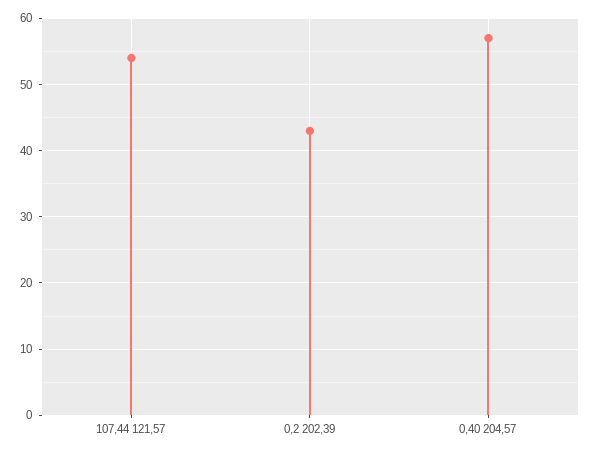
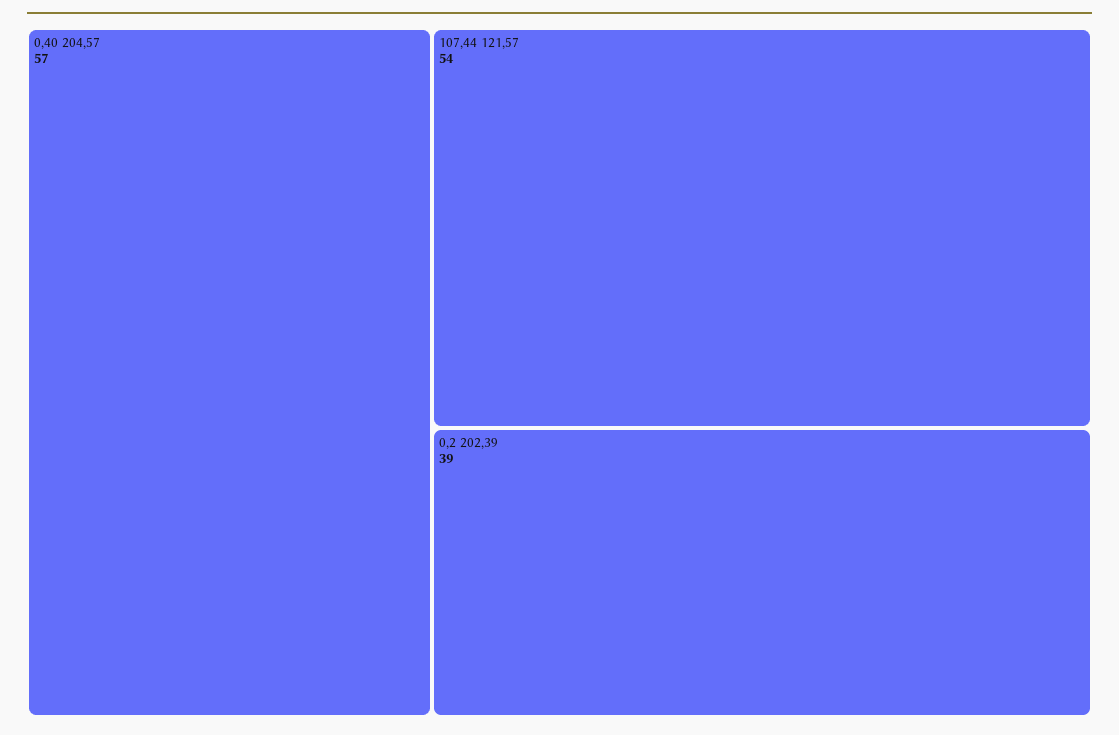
  {
    "107,44 121,57": 54,
-   "0,2 202,39": 43,
+   "0,2 202,39": 39,
    "0,40 204,57": 57
  }

